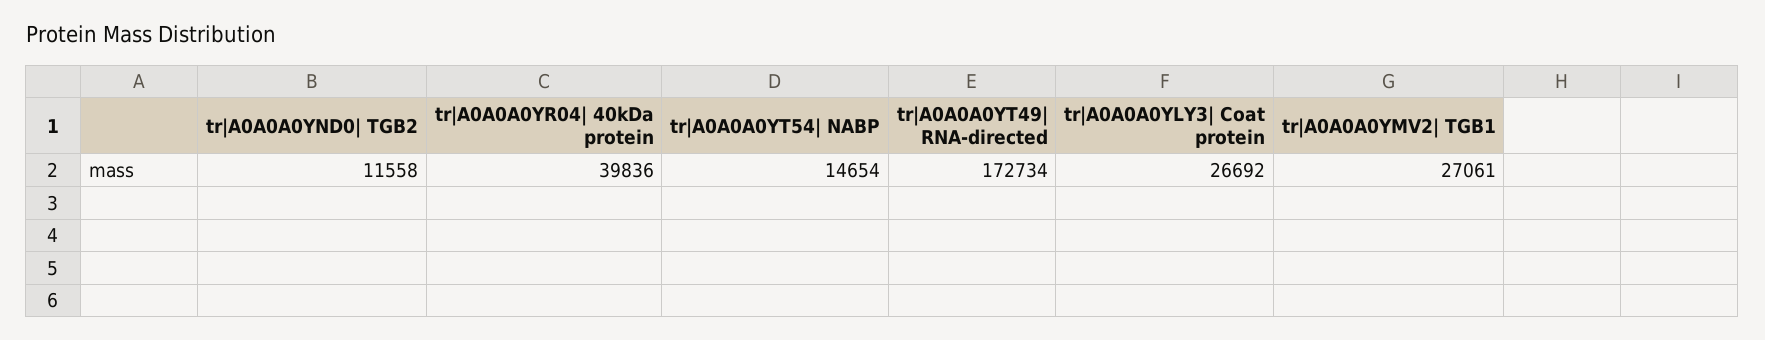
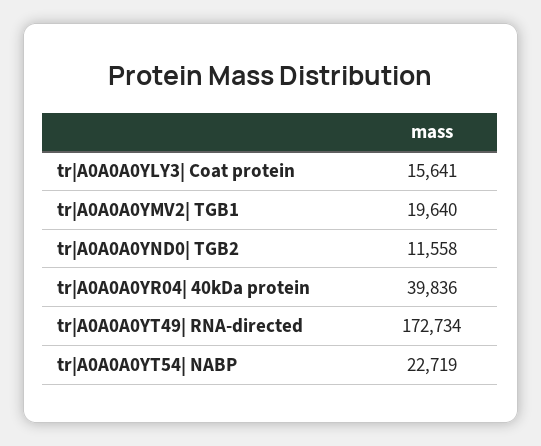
  {
    "tr|A0A0A0YND0| TGB2": 11558,
    "tr|A0A0A0YR04| 40kDa protein": 39836,
-   "tr|A0A0A0YT54| NABP": 14654,
+   "tr|A0A0A0YT54| NABP": 22719,
    "tr|A0A0A0YT49| RNA-directed": 172734,
-   "tr|A0A0A0YLY3| Coat protein": 26692,
+   "tr|A0A0A0YLY3| Coat protein": 15641,
-   "tr|A0A0A0YMV2| TGB1": 27061
+   "tr|A0A0A0YMV2| TGB1": 19640
  }

